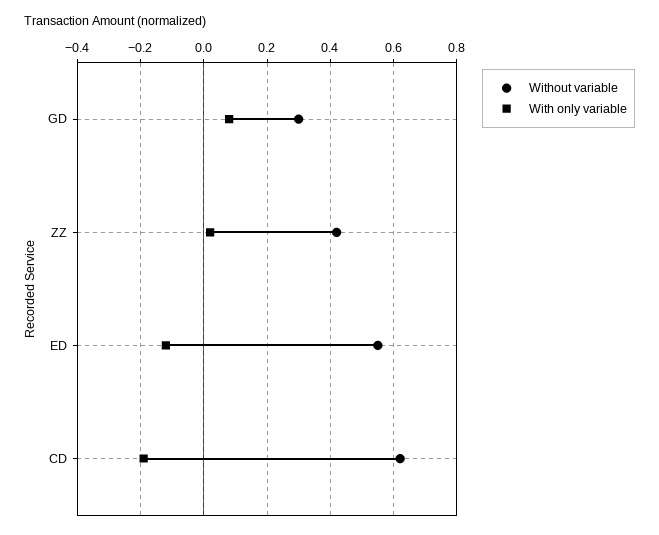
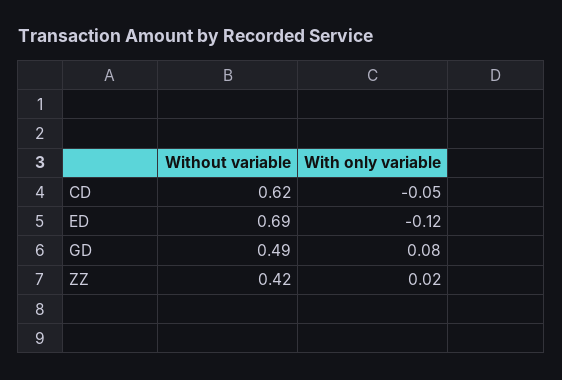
  {
    "Without variable": {
-     "GD": 0.3,
+     "GD": 0.49,
      "ZZ": 0.42,
-     "ED": 0.55,
+     "ED": 0.69,
      "CD": 0.62
    },
    "With only variable": {
      "GD": 0.08,
      "ZZ": 0.02,
      "ED": -0.12,
-     "CD": -0.2
+     "CD": -0.05
    }
  }

